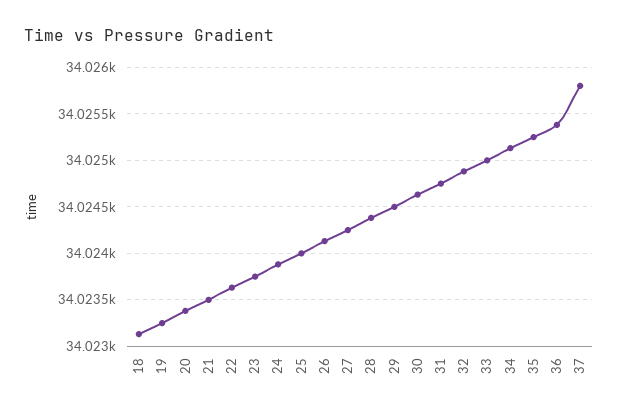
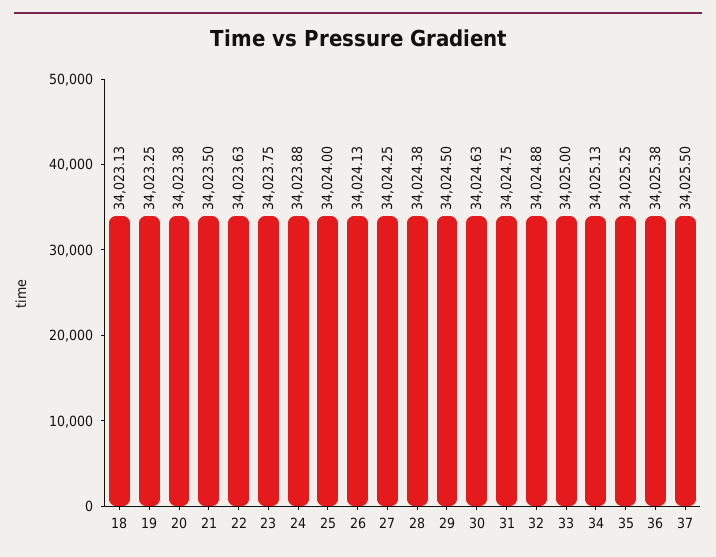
  {
    "18": 34023.13,
    "19": 34023.25,
    "20": 34023.38,
    "21": 34023.5,
    "22": 34023.63,
    "23": 34023.75,
    "24": 34023.88,
    "25": 34024,
    "26": 34024.13,
    "27": 34024.25,
    "28": 34024.38,
    "29": 34024.5,
    "30": 34024.63,
    "31": 34024.75,
    "32": 34024.88,
    "33": 34025,
    "34": 34025.13,
    "35": 34025.25,
    "36": 34025.38,
-   "37": 34025.8
+   "37": 34025.5
  }

